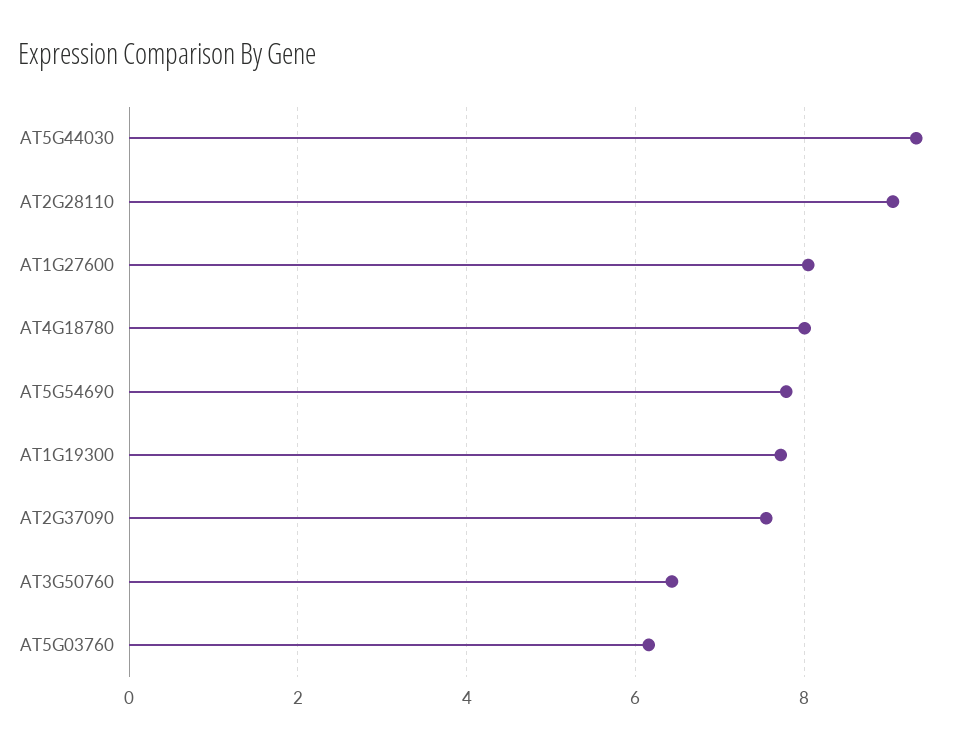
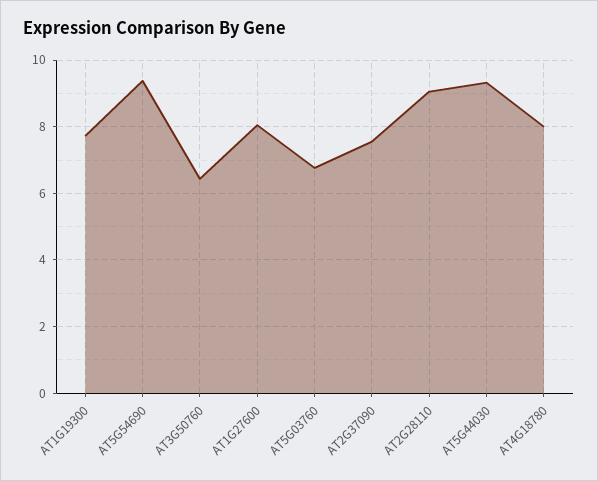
  {
    "AT5G44030": 9.4,
    "AT2G28110": 9,
    "AT1G27600": 8,
    "AT4G18780": 8,
-   "AT5G54690": 7.8,
+   "AT5G54690": 9.4,
    "AT1G19300": 7.8,
    "AT2G37090": 7.6,
    "AT3G50760": 6.4,
-   "AT5G03760": 6.2
+   "AT5G03760": 6.8
  }

